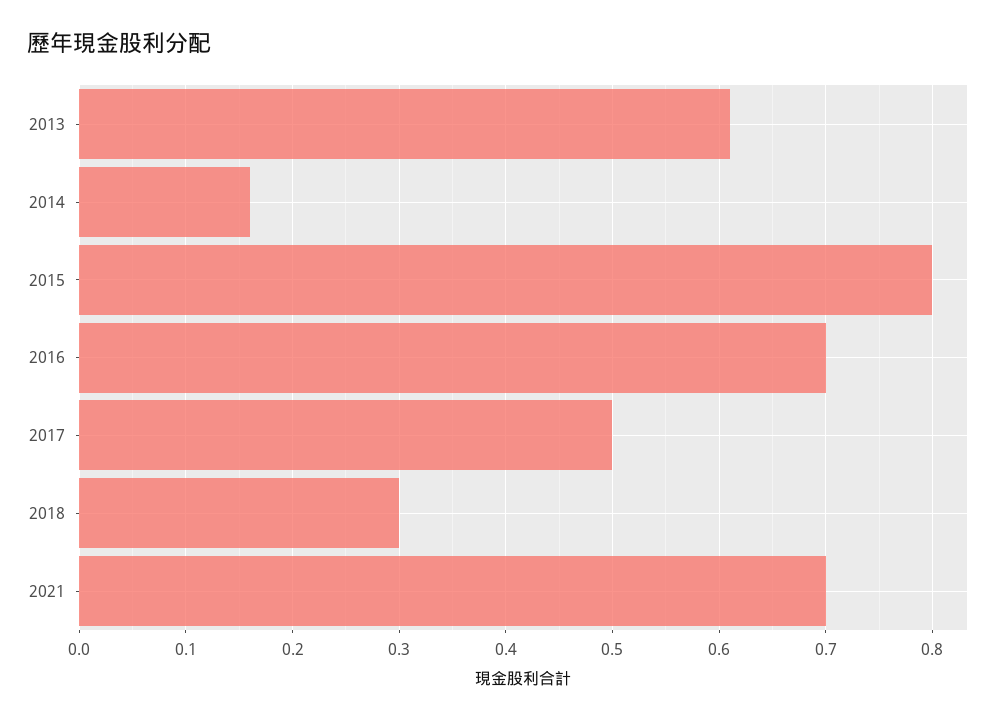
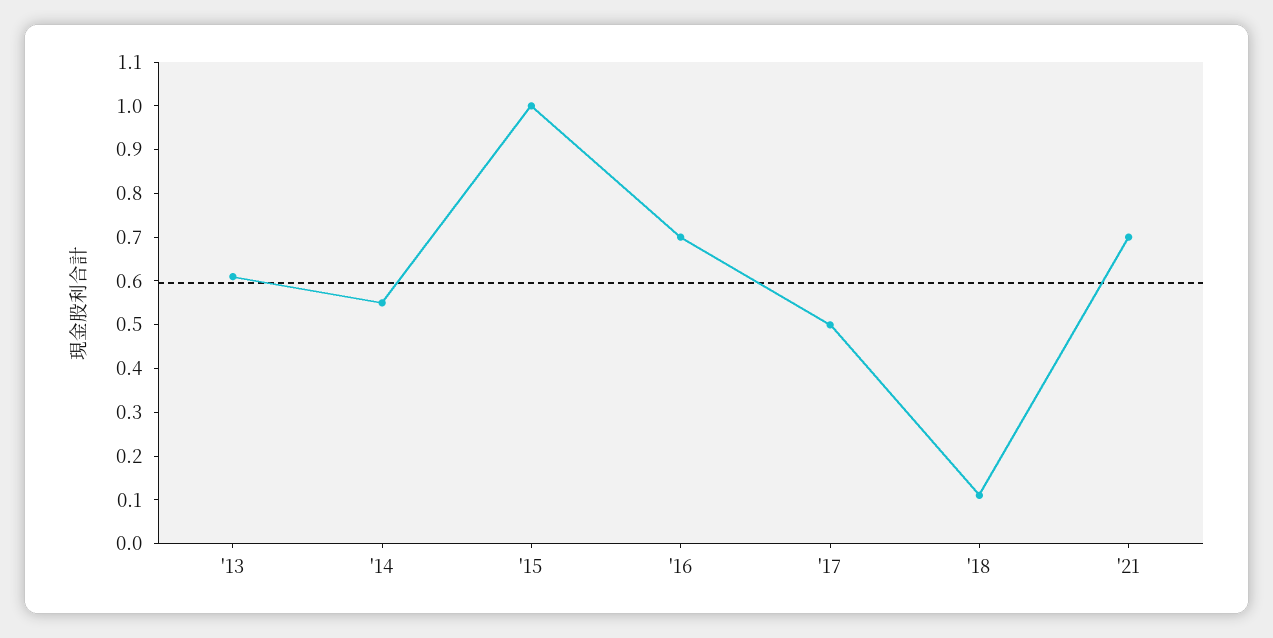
  {
    "2013": 0.61,
-   "2014": 0.16,
+   "2014": 0.55,
-   "2015": 0.8,
+   "2015": 1,
    "2016": 0.7,
    "2017": 0.5,
-   "2018": 0.3,
+   "2018": 0.1,
    "2021": 0.7
  }

